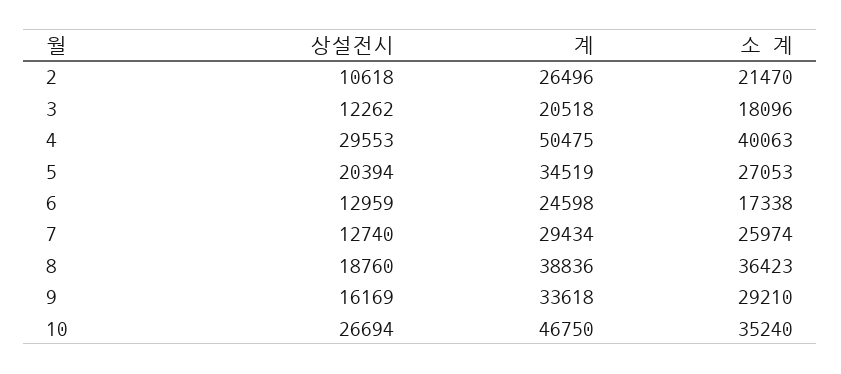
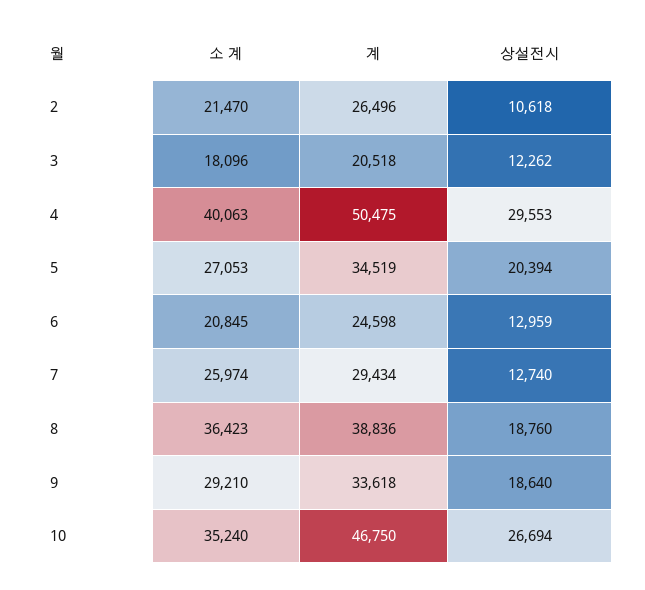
  {
    "상설전시": {
      "2": 10618,
      "3": 12262,
      "4": 29553,
      "5": 20394,
      "6": 12959,
      "7": 12740,
      "8": 18760,
-     "9": 16169,
+     "9": 18640,
      "10": 26694
    },
    "계": {
      "2": 26496,
      "3": 20518,
      "4": 50475,
      "5": 34519,
      "6": 24598,
      "7": 29434,
      "8": 38836,
      "9": 33618,
      "10": 46750
    },
    "소 계": {
      "2": 21470,
      "3": 18096,
      "4": 40063,
      "5": 27053,
-     "6": 17338,
+     "6": 20845,
      "7": 25974,
      "8": 36423,
      "9": 29210,
      "10": 35240
    }
  }

